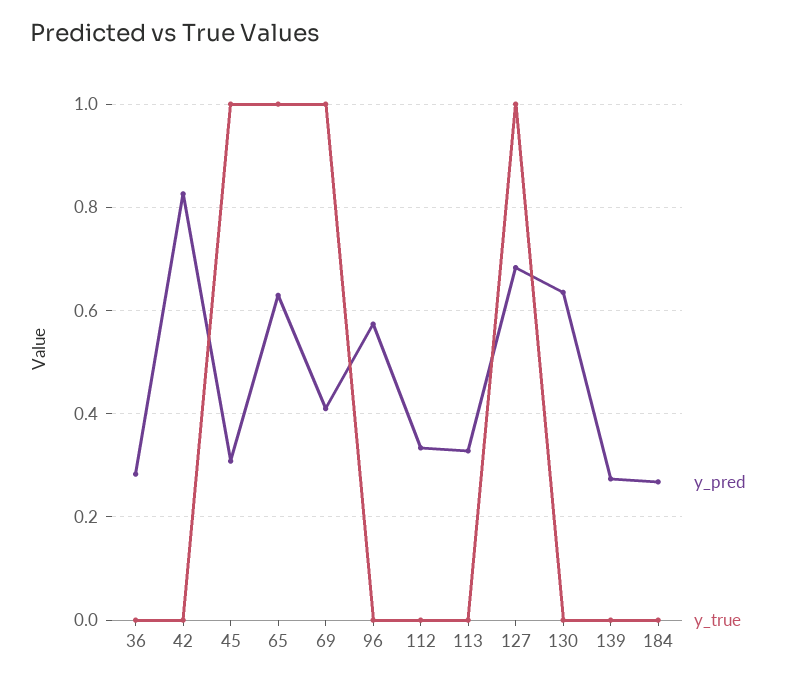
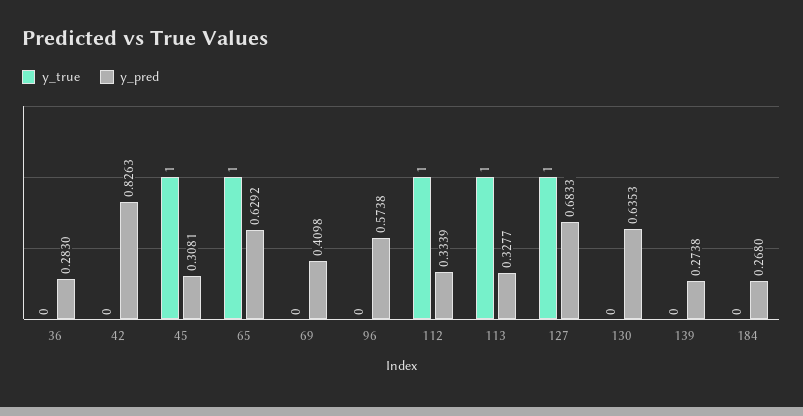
  {
    "y_pred": {
      "36": 0.283,
      "42": 0.8263,
      "45": 0.3081,
      "65": 0.6292,
      "69": 0.4098,
      "96": 0.5738,
      "112": 0.3339,
      "113": 0.3277,
      "127": 0.6833,
      "130": 0.6353,
      "139": 0.2738,
      "184": 0.268
    },
    "y_true": {
      "36": 0,
      "42": 0,
      "45": 1,
      "65": 1,
-     "69": 1,
+     "69": 0,
      "96": 0,
-     "112": 0,
+     "112": 1,
-     "113": 0,
+     "113": 1,
      "127": 1,
      "130": 0,
      "139": 0,
      "184": 0
    }
  }

